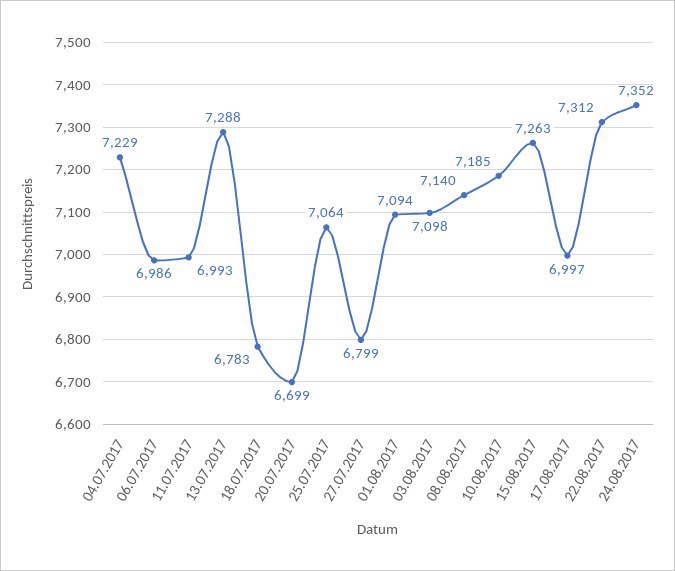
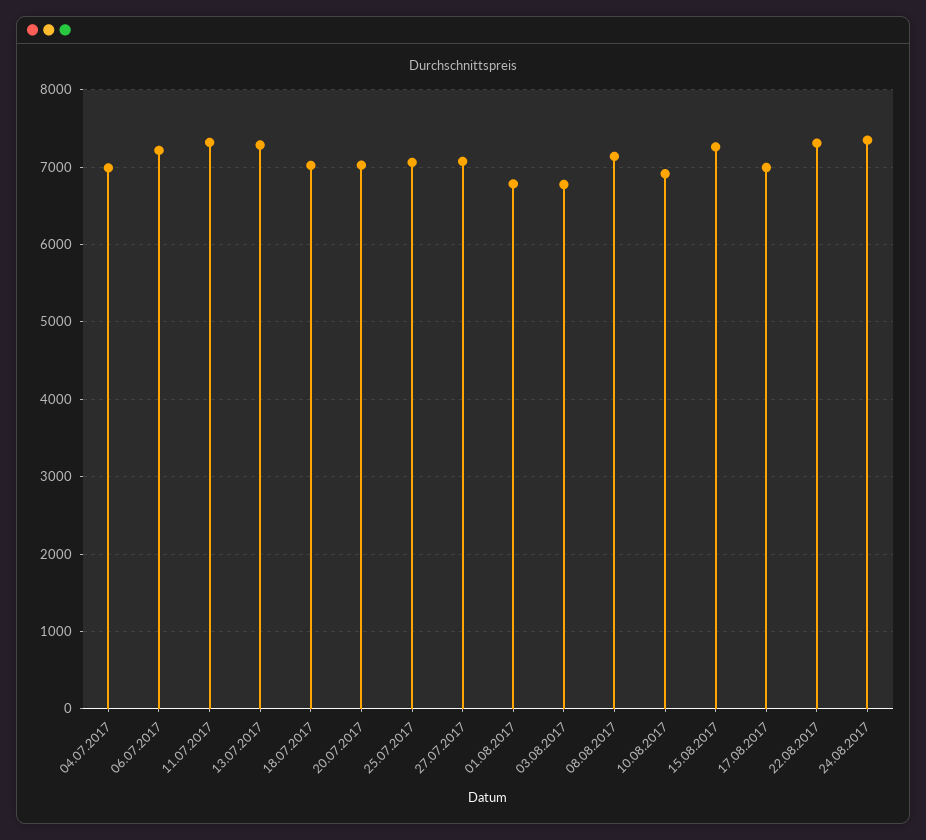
  {
-   "04.07.2017": 7229,
+   "04.07.2017": 7000,
-   "06.07.2017": 6986,
+   "06.07.2017": 7200,
-   "11.07.2017": 6993,
+   "11.07.2017": 7300,
    "13.07.2017": 7288,
-   "18.07.2017": 6783,
+   "18.07.2017": 7000,
-   "20.07.2017": 6699,
+   "20.07.2017": 7000,
    "25.07.2017": 7064,
-   "27.07.2017": 6799,
+   "27.07.2017": 7100,
-   "01.08.2017": 7094,
+   "01.08.2017": 6800,
-   "03.08.2017": 7098,
+   "03.08.2017": 6800,
    "08.08.2017": 7140,
-   "10.08.2017": 7185,
+   "10.08.2017": 6900,
    "15.08.2017": 7263,
    "17.08.2017": 6997,
    "22.08.2017": 7312,
    "24.08.2017": 7352
  }

